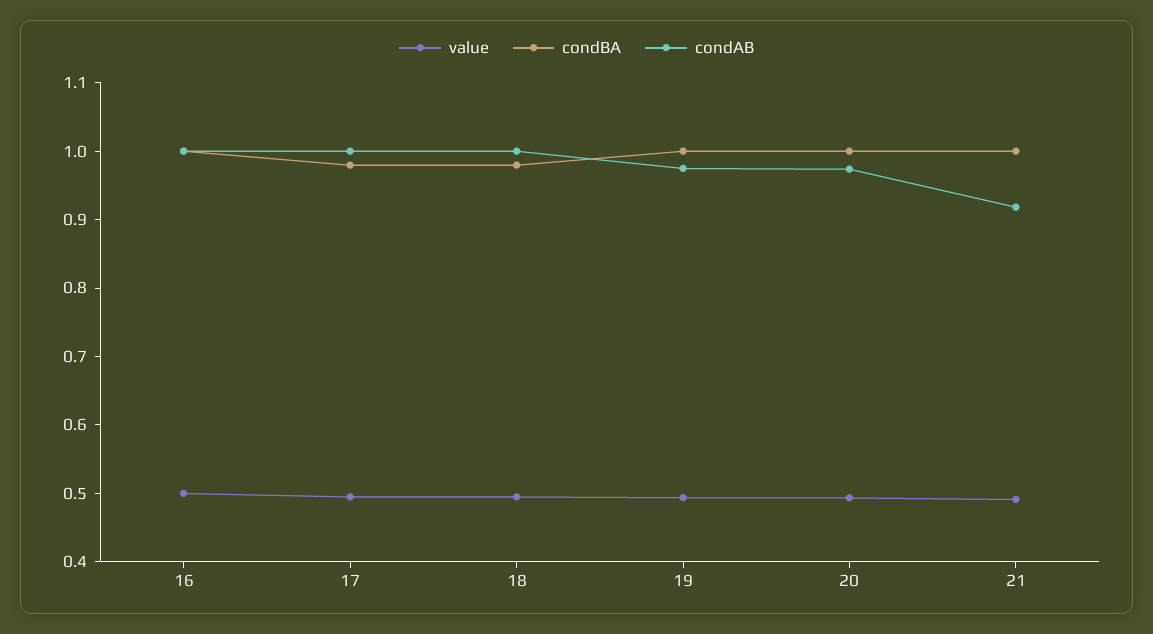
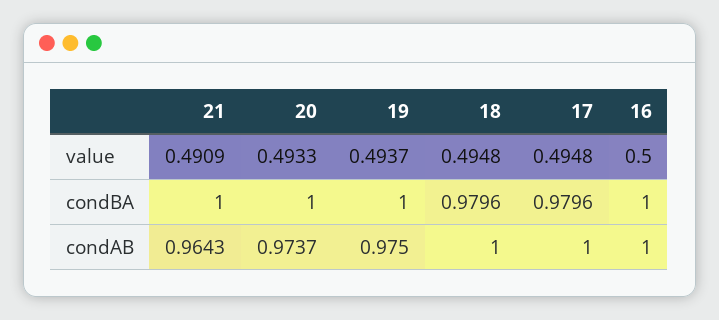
  {
    "value": {
      "16": 0.5,
      "17": 0.4948,
      "18": 0.4948,
      "19": 0.4937,
      "20": 0.4933,
      "21": 0.4909
    },
    "condBA": {
      "16": 1,
      "17": 0.9796,
      "18": 0.9796,
      "19": 1,
      "20": 1,
      "21": 1
    },
    "condAB": {
      "16": 1,
      "17": 1,
      "18": 1,
      "19": 0.975,
      "20": 0.9737,
-     "21": 0.92
+     "21": 0.9643
    }
  }

